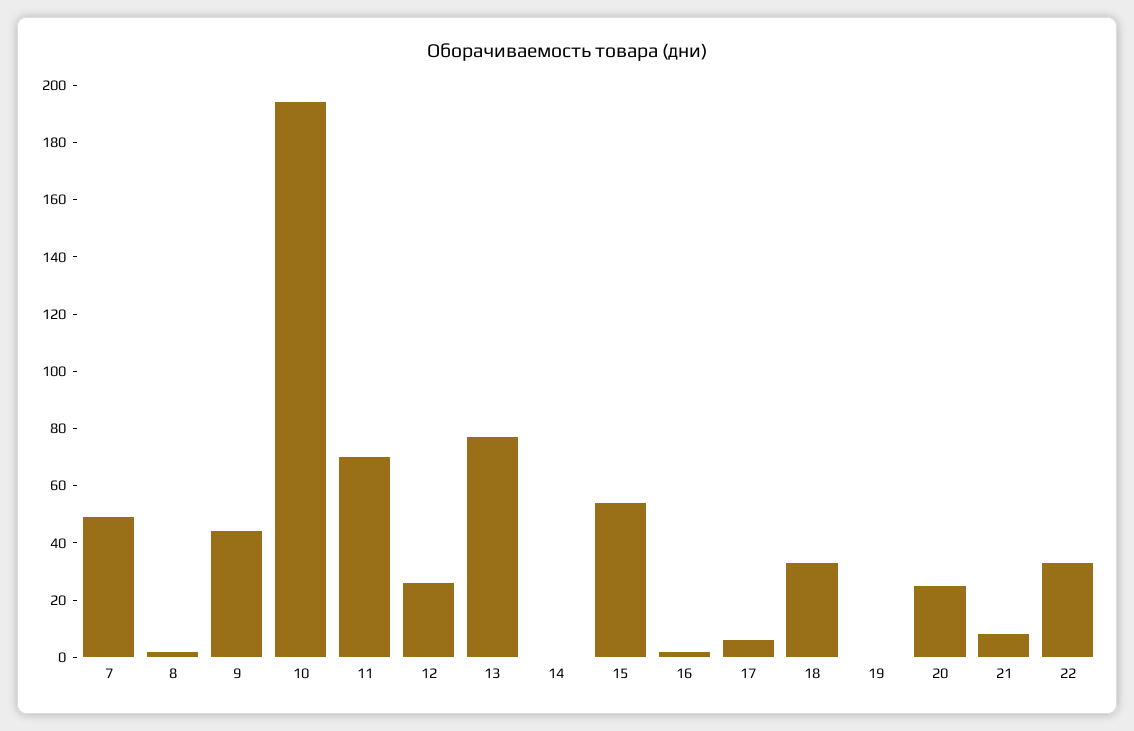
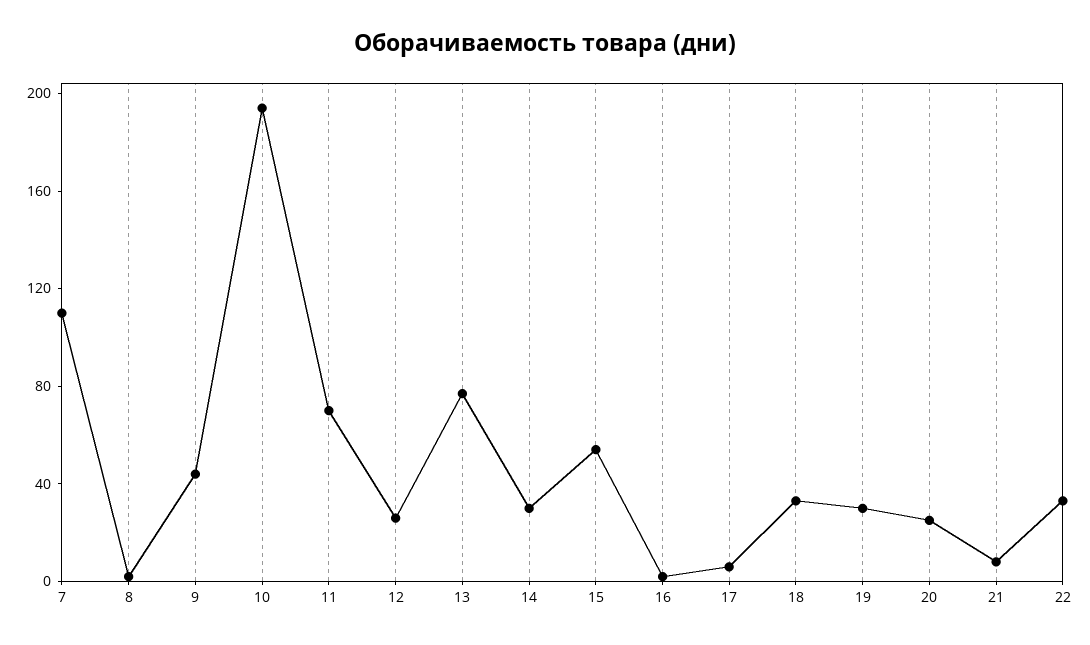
  {
-   "7": 50,
+   "7": 110,
    "8": 0,
    "9": 45,
    "10": 195,
    "11": 70,
    "12": 25,
    "13": 75,
-   "14": 0,
+   "14": 30,
    "15": 55,
    "16": 0,
    "17": 5,
    "18": 35,
-   "19": 0,
+   "19": 30,
    "20": 25,
    "21": 10,
    "22": 35
  }

